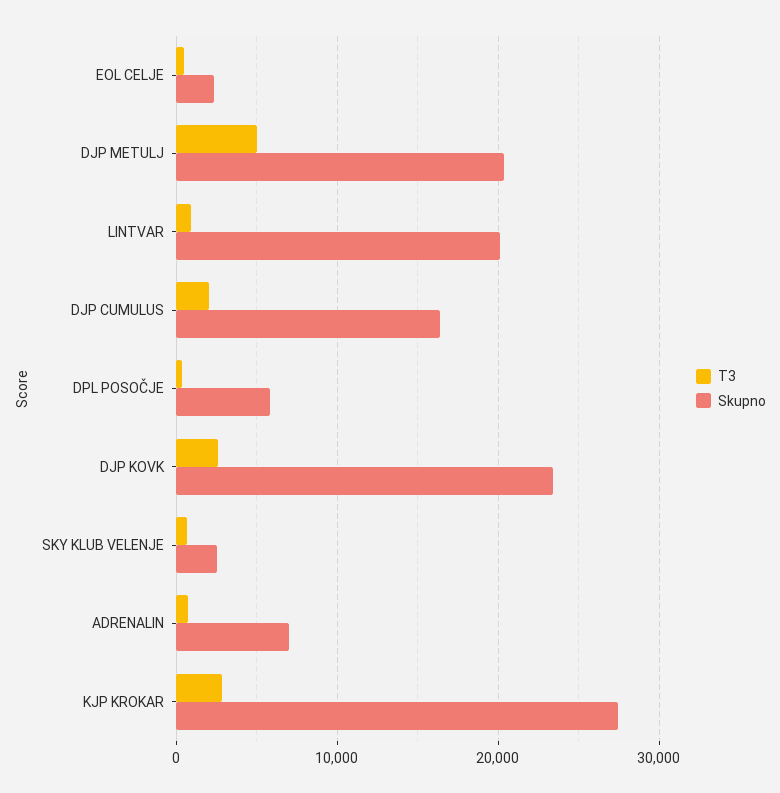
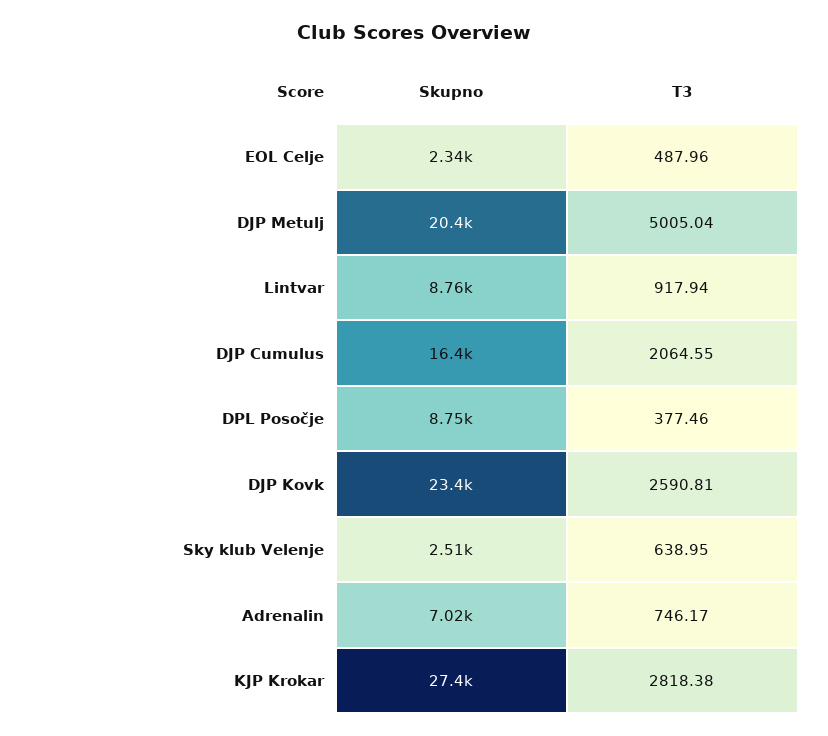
  {
    "T3": {
      "EOL CELJE": 487.96,
      "DJP METULJ": 5005.04,
      "LINTVAR": 917.94,
      "DJP CUMULUS": 2064.55,
      "DPL POSOČJE": 377.46,
      "DJP KOVK": 2590.81,
      "SKY KLUB VELENJE": 638.95,
      "ADRENALIN": 746.17,
      "KJP KROKAR": 2818.38
    },
    "Skupno": {
      "EOL CELJE": 2340,
      "DJP METULJ": 20400,
-     "LINTVAR": 20000,
+     "LINTVAR": 8760,
      "DJP CUMULUS": 16400,
-     "DPL POSOČJE": 6000,
+     "DPL POSOČJE": 8750,
      "DJP KOVK": 23400,
      "SKY KLUB VELENJE": 2510,
      "ADRENALIN": 7020,
      "KJP KROKAR": 27400
    }
  }

